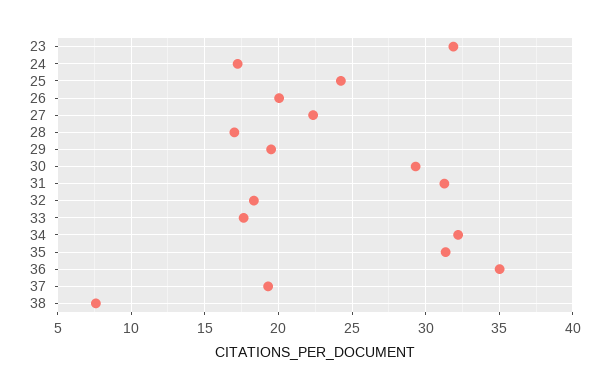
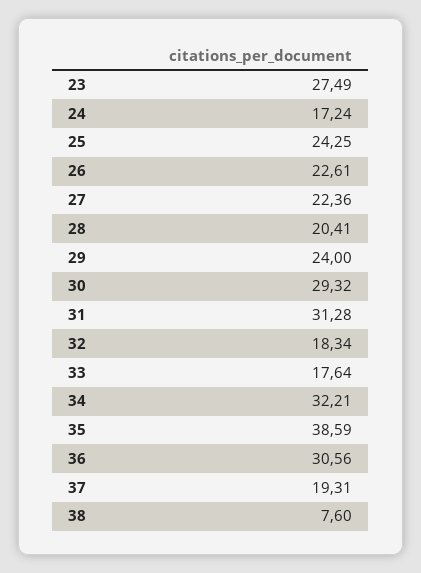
  {
-   "23": 32,
+   "23": 27.49,
    "24": 17.24,
    "25": 24.25,
-   "26": 20,
+   "26": 22.61,
    "27": 22.36,
-   "28": 17,
+   "28": 20.41,
-   "29": 19.5,
+   "29": 24,
    "30": 29.32,
    "31": 31.28,
    "32": 18.34,
    "33": 17.64,
    "34": 32.21,
-   "35": 31.5,
+   "35": 38.59,
-   "36": 35,
+   "36": 30.56,
    "37": 19.31,
    "38": 7.6
  }

